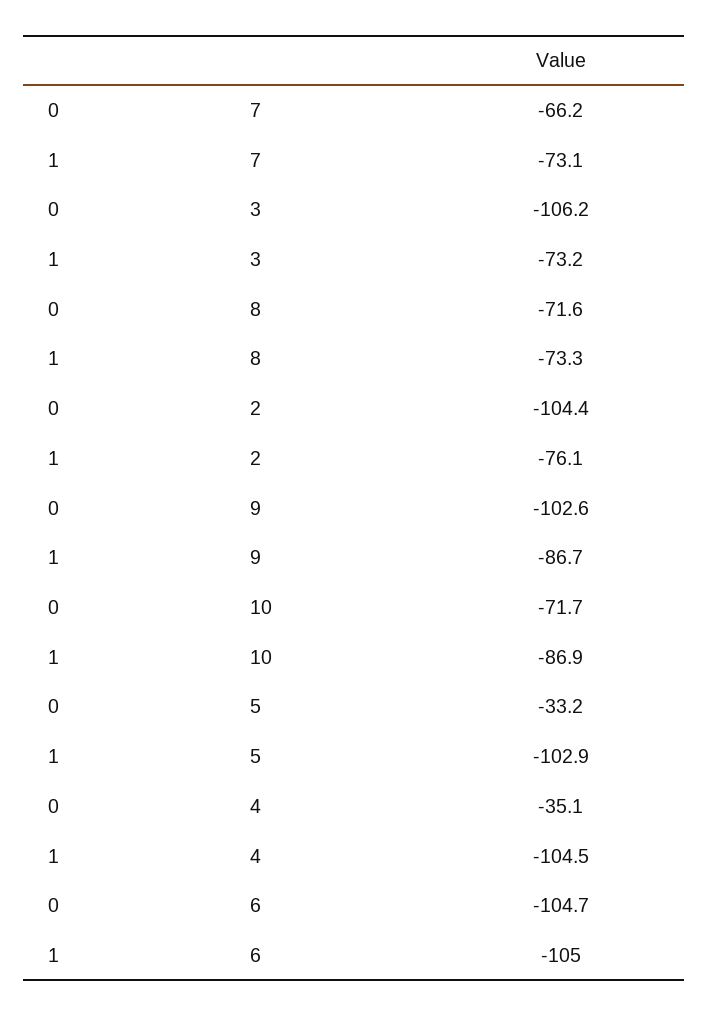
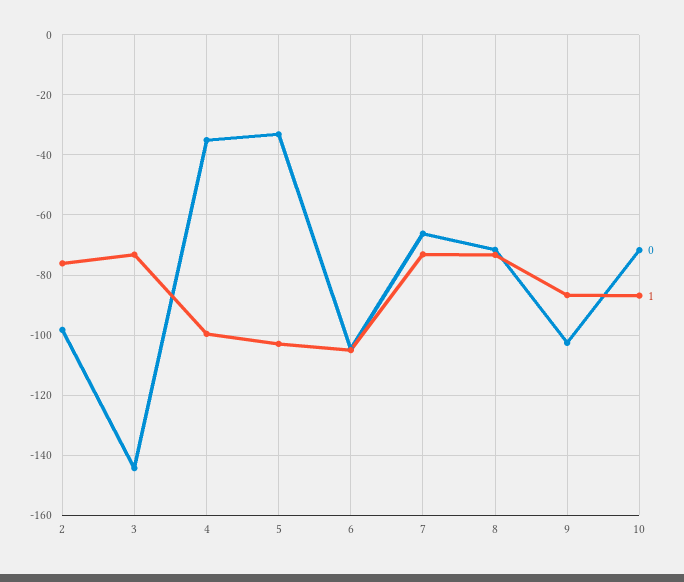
  {
    "0": {
      "7": -66.2,
-     "3": -106.2,
+     "3": -144,
      "8": -71.6,
-     "2": -104.4,
+     "2": -98,
      "9": -102.6,
      "10": -71.7,
      "5": -33.2,
      "4": -35.1,
      "6": -104.7
    },
    "1": {
      "7": -73.1,
      "3": -73.2,
      "8": -73.3,
      "2": -76.1,
      "9": -86.7,
      "10": -86.9,
      "5": -102.9,
-     "4": -104.5,
+     "4": -100,
      "6": -105
    }
  }

